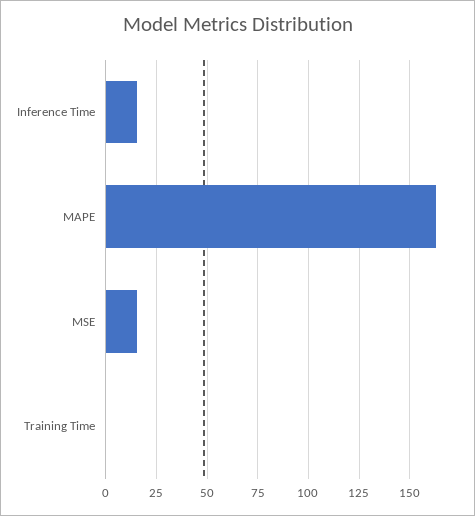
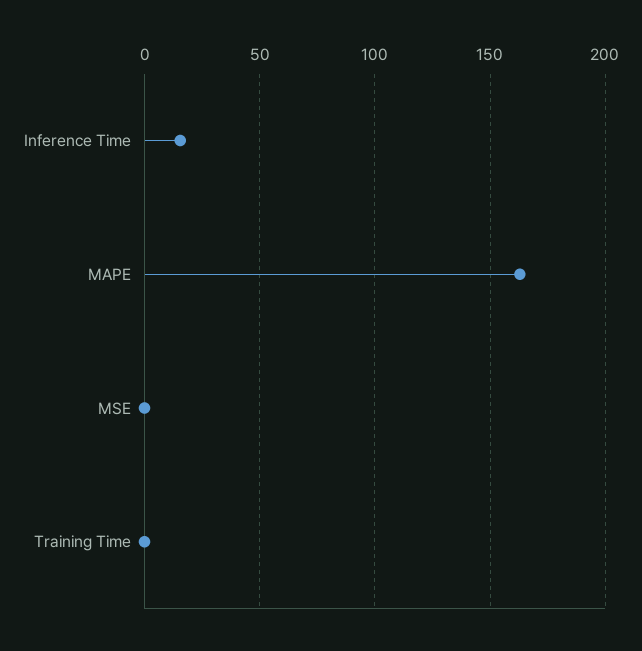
  {
    "Inference Time": 15,
    "MAPE": 165,
-   "MSE": 15,
+   "MSE": 0,
    "Training Time": 0
  }

